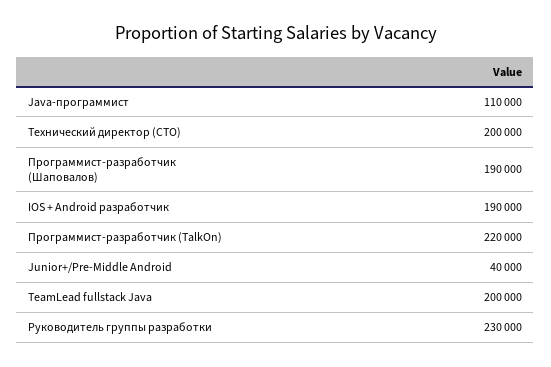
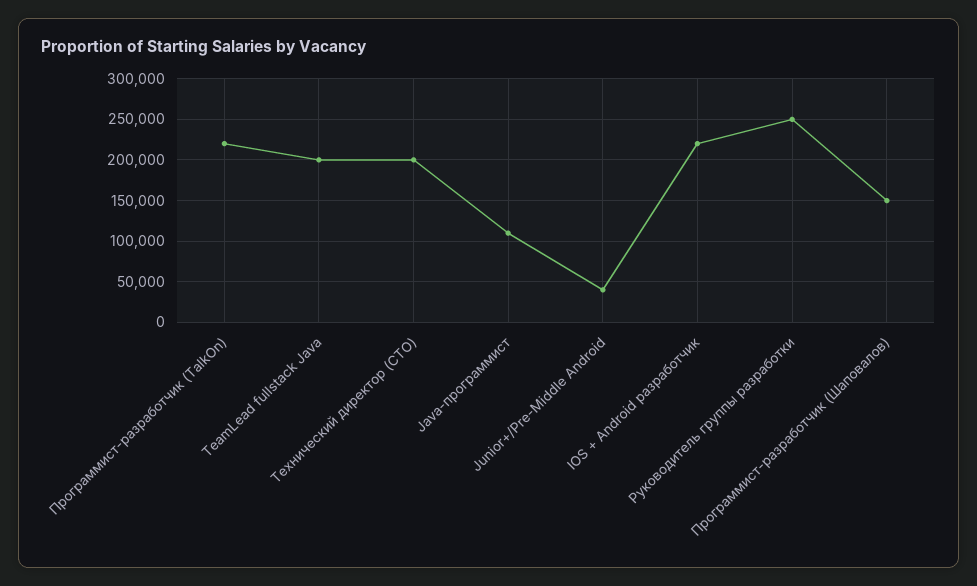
  {
    "Java-программист": 110000,
    "Технический директор (CTO)": 200000,
-   "Программист-разработчик (Шаповалов)": 190000,
+   "Программист-разработчик (Шаповалов)": 150000,
-   "IOS + Android разработчик": 190000,
+   "IOS + Android разработчик": 220000,
    "Программист-разработчик (TalkOn)": 220000,
    "Junior+/Pre-Middle Android": 40000,
    "TeamLead fullstack Java": 200000,
-   "Руководитель группы разработки": 230000
+   "Руководитель группы разработки": 250000
  }

